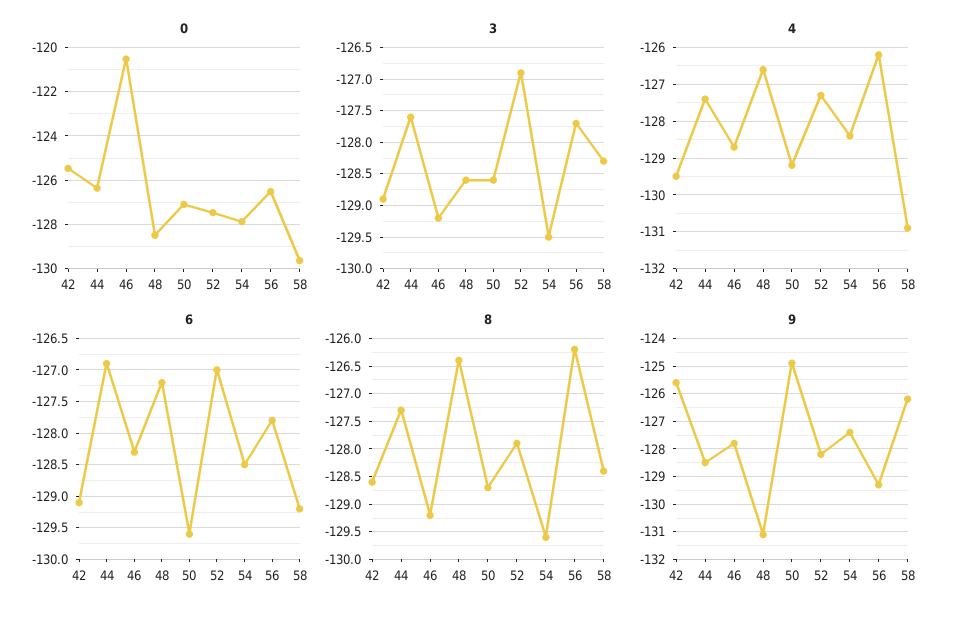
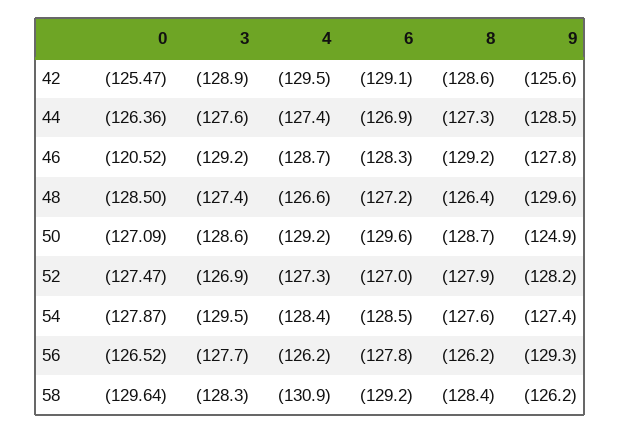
  {
    "0": {
      "42": -125.47,
      "44": -126.36,
      "46": -120.52,
      "48": -128.5,
      "50": -127.09,
      "52": -127.47,
      "54": -127.87,
      "56": -126.52,
      "58": -129.64
    },
    "3": {
      "42": -128.9,
      "44": -127.6,
      "46": -129.2,
-     "48": -128.6,
+     "48": -127.4,
      "50": -128.6,
      "52": -126.9,
      "54": -129.5,
      "56": -127.7,
      "58": -128.3
    },
    "4": {
      "42": -129.5,
      "44": -127.4,
      "46": -128.7,
      "48": -126.6,
      "50": -129.2,
      "52": -127.3,
      "54": -128.4,
      "56": -126.2,
      "58": -130.9
    },
    "6": {
      "42": -129.1,
      "44": -126.9,
      "46": -128.3,
      "48": -127.2,
      "50": -129.6,
      "52": -127,
      "54": -128.5,
      "56": -127.8,
      "58": -129.2
    },
    "8": {
      "42": -128.6,
      "44": -127.3,
      "46": -129.2,
      "48": -126.4,
      "50": -128.7,
      "52": -127.9,
-     "54": -129.5,
+     "54": -127.6,
      "56": -126.2,
      "58": -128.4
    },
    "9": {
      "42": -125.6,
      "44": -128.5,
      "46": -127.8,
-     "48": -131,
+     "48": -129.6,
      "50": -124.9,
      "52": -128.2,
      "54": -127.4,
      "56": -129.3,
      "58": -126.2
    }
  }

